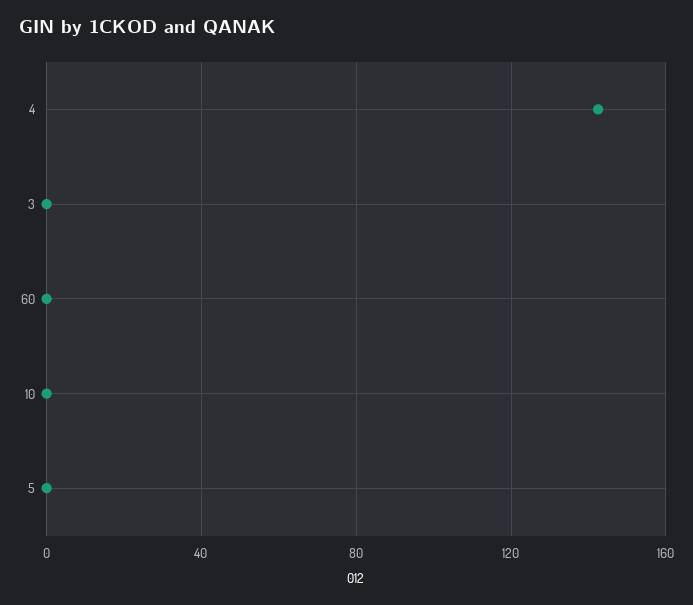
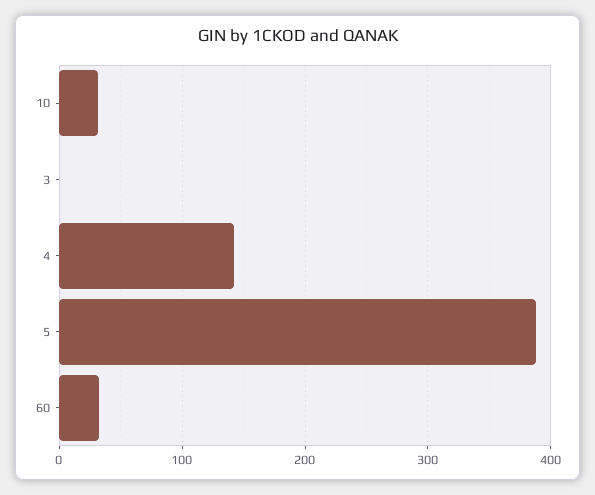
  {
    "4": 145,
    "3": 0,
-   "60": 0,
+   "60": 30,
-   "10": 0,
+   "10": 30,
-   "5": 0
+   "5": 390
  }

